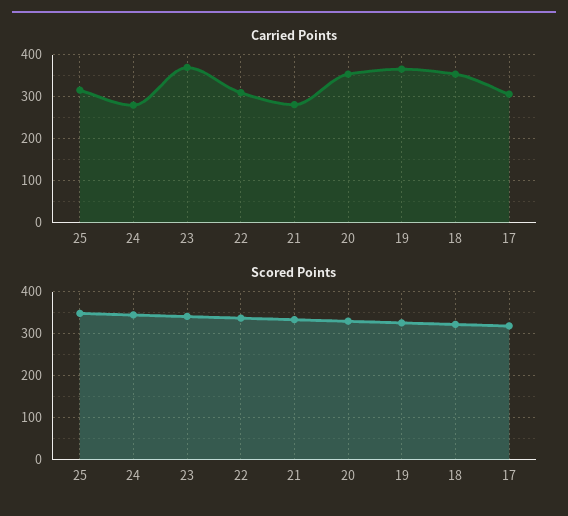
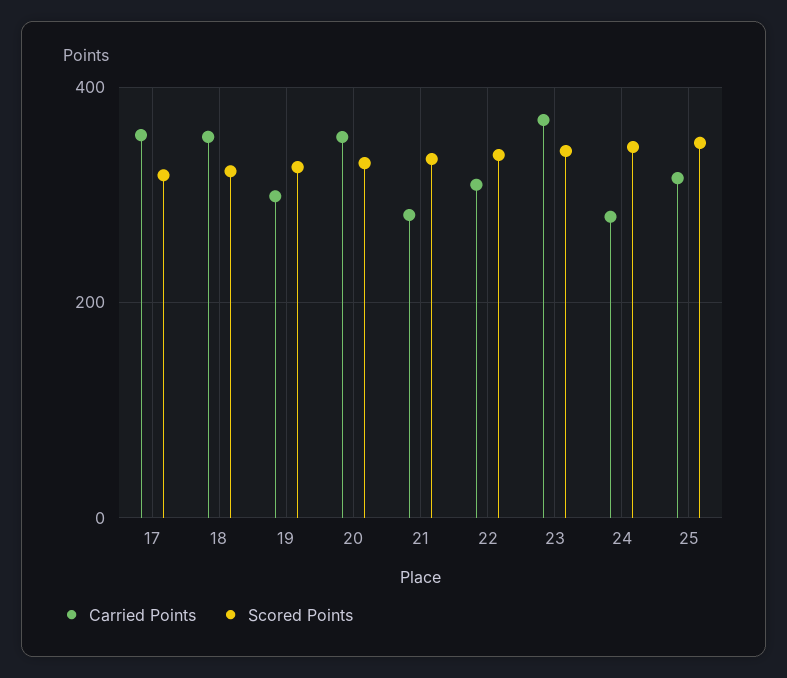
  {
    "Carried Points": {
      "25": 320,
      "24": 280,
      "23": 360,
      "22": 300,
      "21": 280,
      "20": 360,
-     "19": 360,
+     "19": 300,
      "18": 360,
-     "17": 300
+     "17": 360
    },
    "Scored Points": {
      "25": 340,
      "24": 340,
      "23": 340,
      "22": 340,
      "21": 340,
      "20": 320,
      "19": 320,
      "18": 320,
      "17": 320
    }
  }

